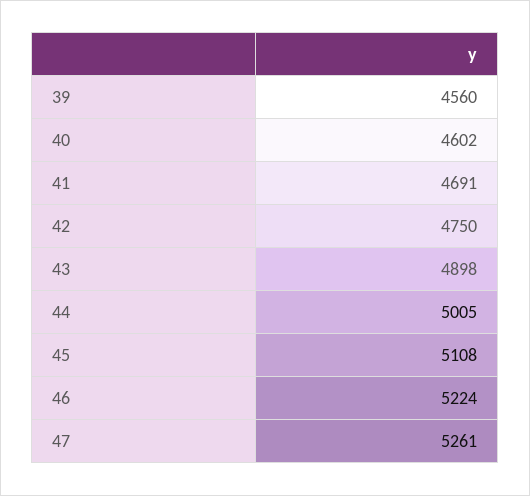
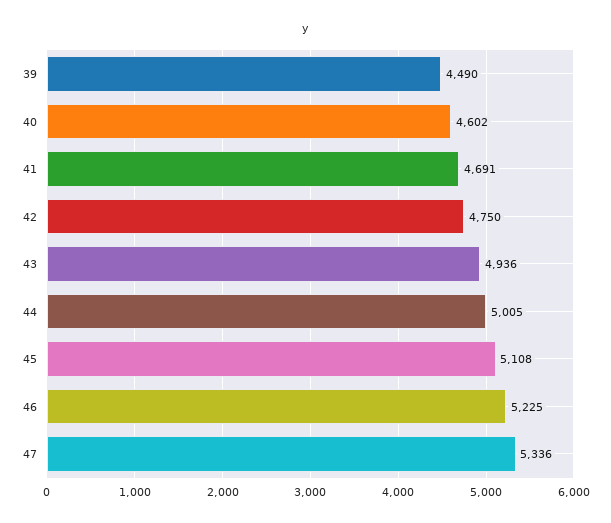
  {
-   "39": 4560,
+   "39": 4490,
    "40": 4602,
    "41": 4691,
    "42": 4750,
-   "43": 4898,
+   "43": 4936,
    "44": 5005,
    "45": 5108,
-   "46": 5224,
+   "46": 5225,
-   "47": 5261
+   "47": 5336
  }

